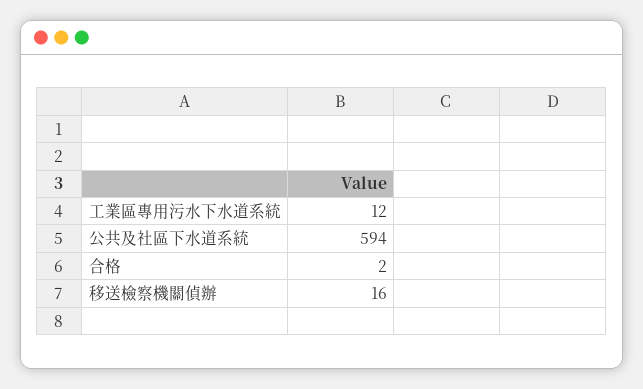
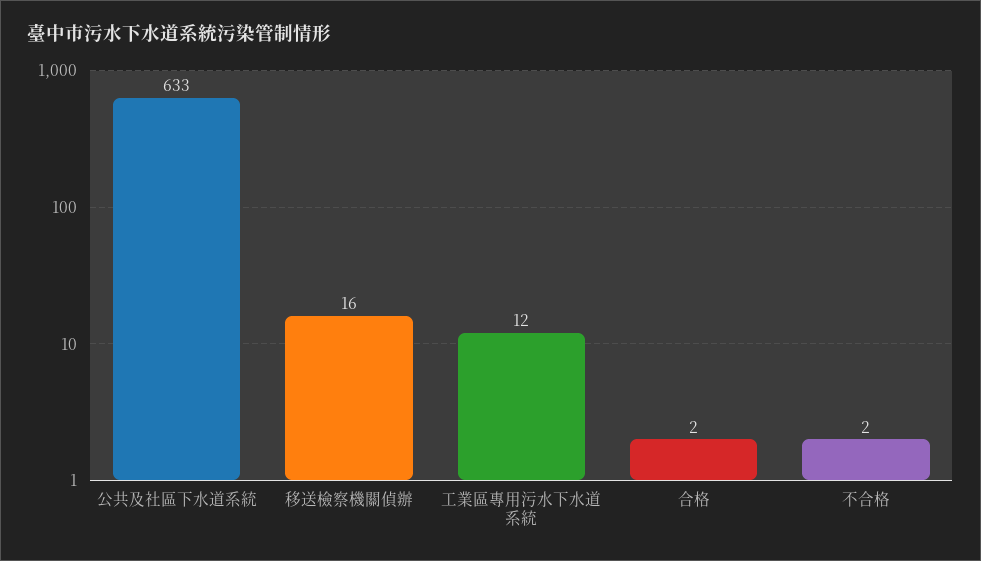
  {
    "工業區專用污水下水道系統": 12,
-   "公共及社區下水道系統": 594,
+   "公共及社區下水道系統": 633,
    "合格": 2,
-   "移送檢察機關偵辦": 16
+   "移送檢察機關偵辦": 16,
+   "不合格": 2
  }

